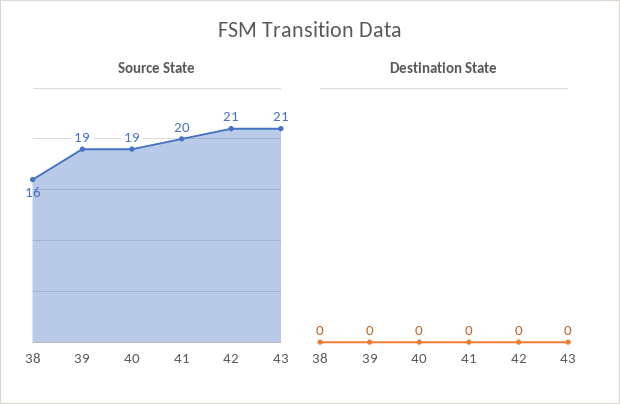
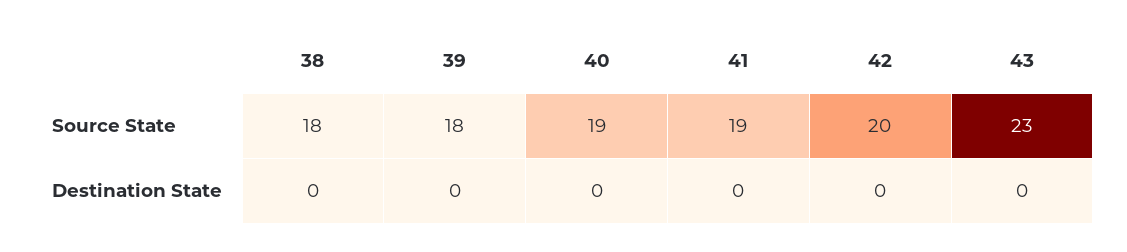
  {
    "Source State": {
-     "38": 16,
+     "38": 18,
-     "39": 19,
+     "39": 18,
      "40": 19,
-     "41": 20,
+     "41": 19,
-     "42": 21,
+     "42": 20,
-     "43": 21
+     "43": 23
    },
    "Destination State": {
      "38": 0,
      "39": 0,
      "40": 0,
      "41": 0,
      "42": 0,
      "43": 0
    }
  }

